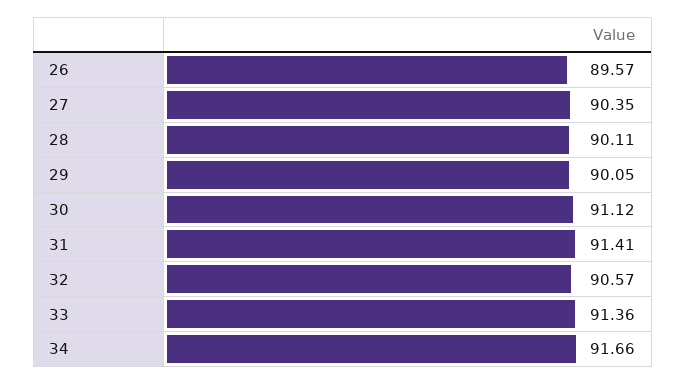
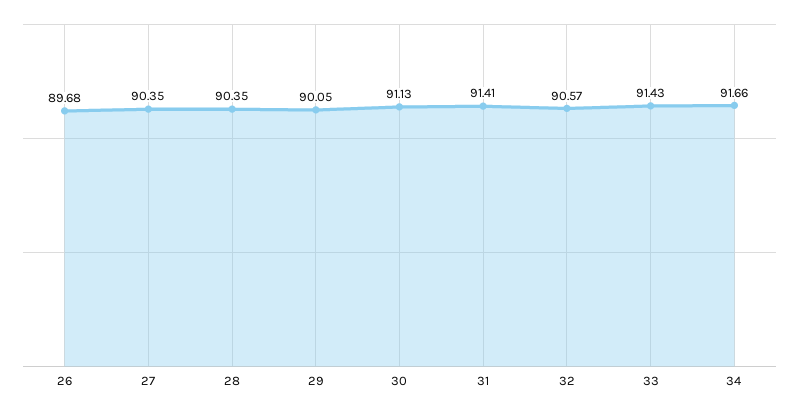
  {
-   "26": 89.57,
+   "26": 89.68,
    "27": 90.35,
-   "28": 90.11,
+   "28": 90.35,
    "29": 90.05,
-   "30": 91.12,
+   "30": 91.13,
    "31": 91.41,
    "32": 90.57,
-   "33": 91.36,
+   "33": 91.43,
    "34": 91.66
  }

